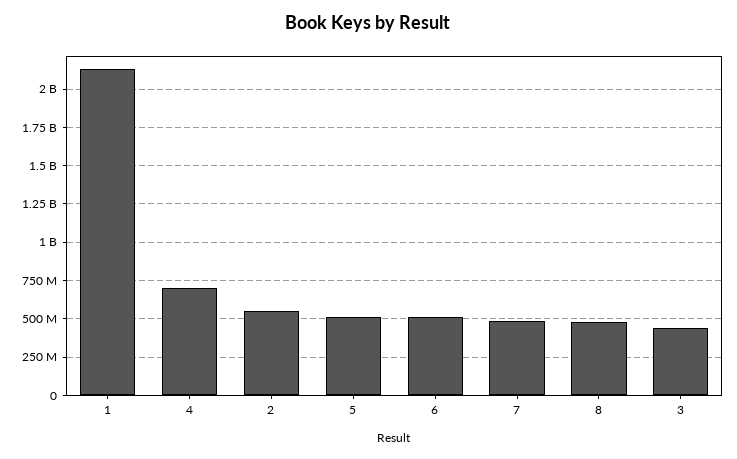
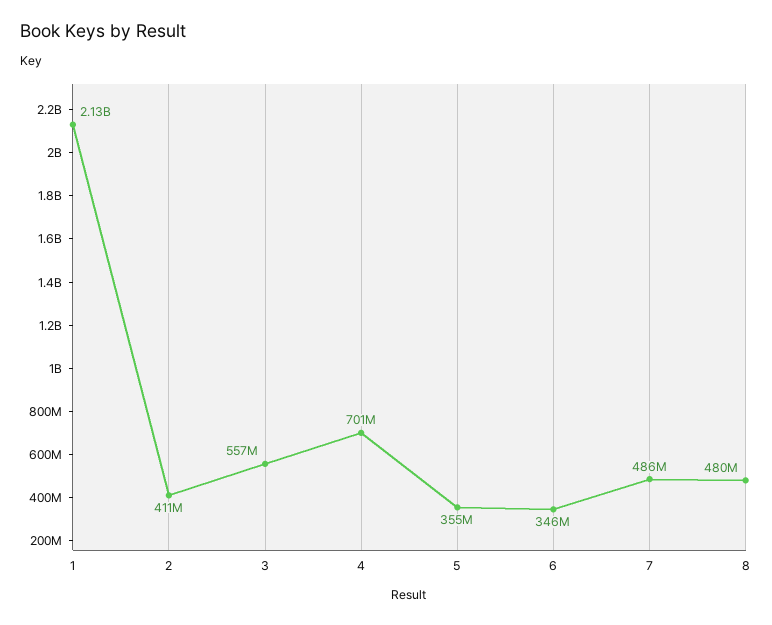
  {
    "1": 2130000000,
    "4": 701000000,
-   "2": 550000000,
+   "2": 411000000,
-   "5": 500000000,
+   "5": 355000000,
-   "6": 500000000,
+   "6": 346000000,
    "7": 486000000,
    "8": 480000000,
-   "3": 450000000
+   "3": 557000000
  }

